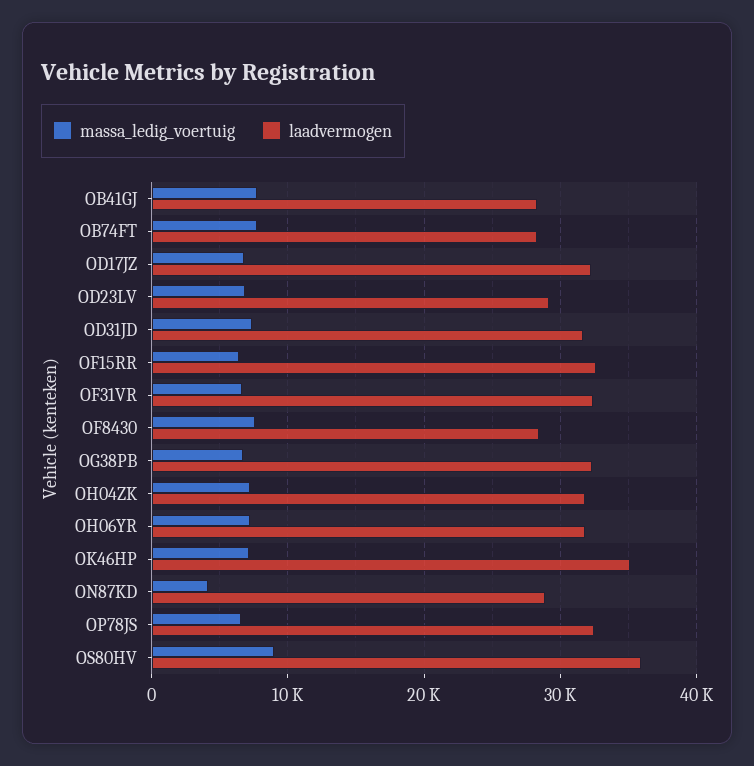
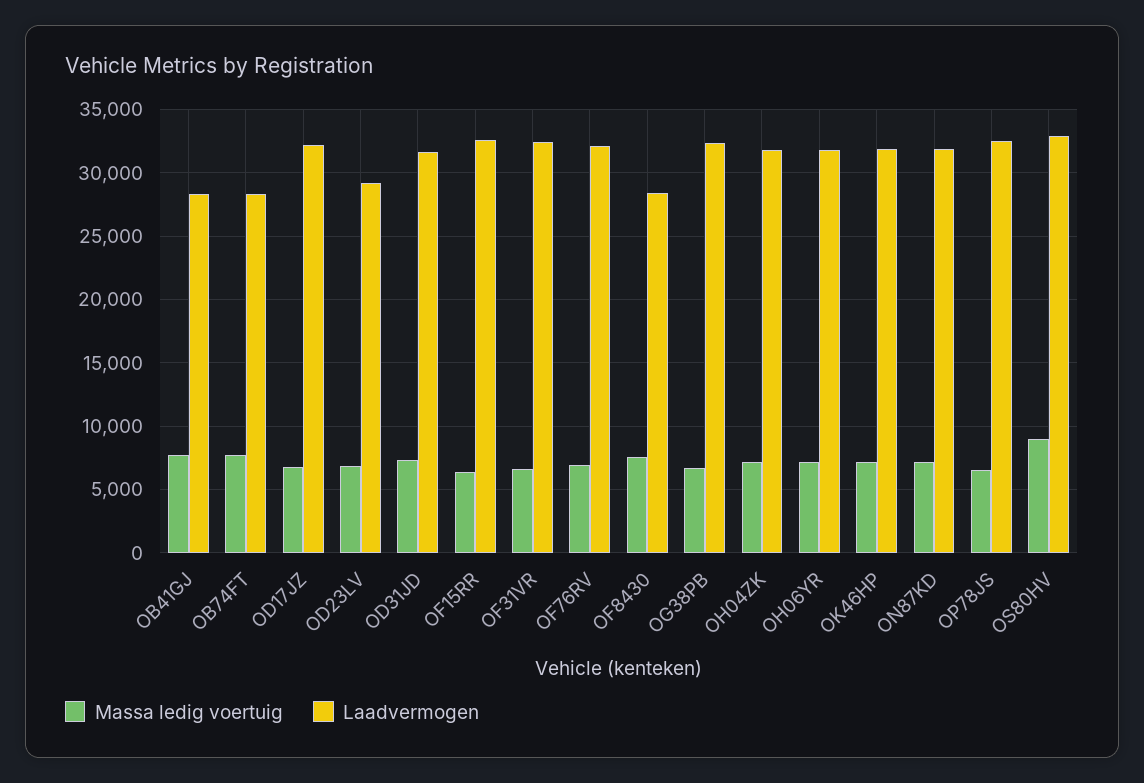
  {
    "massa_ledig_voertuig": {
      "OB41GJ": 7500,
      "OB74FT": 7500,
      "OD17JZ": 7000,
      "OD23LV": 7000,
      "OD31JD": 7500,
      "OF15RR": 6500,
      "OF31VR": 6500,
      "OF8430": 7500,
      "OG38PB": 6500,
      "OH04ZK": 7000,
      "OH06YR": 7000,
      "OK46HP": 7000,
-     "ON87KD": 4000,
+     "ON87KD": 7000,
      "OP78JS": 6500,
-     "OS80HV": 9000
+     "OS80HV": 9000,
+     "OF76RV": 7000
    },
    "laadvermogen": {
      "OB41GJ": 28500,
      "OB74FT": 28500,
      "OD17JZ": 32000,
      "OD23LV": 29000,
      "OD31JD": 31500,
      "OF15RR": 32500,
      "OF31VR": 32500,
      "OF8430": 28500,
      "OG38PB": 32500,
      "OH04ZK": 32000,
      "OH06YR": 32000,
-     "OK46HP": 35000,
+     "OK46HP": 32000,
-     "ON87KD": 29000,
+     "ON87KD": 32000,
      "OP78JS": 32500,
-     "OS80HV": 36000
+     "OS80HV": 33000,
+     "OF76RV": 32000
    }
  }

